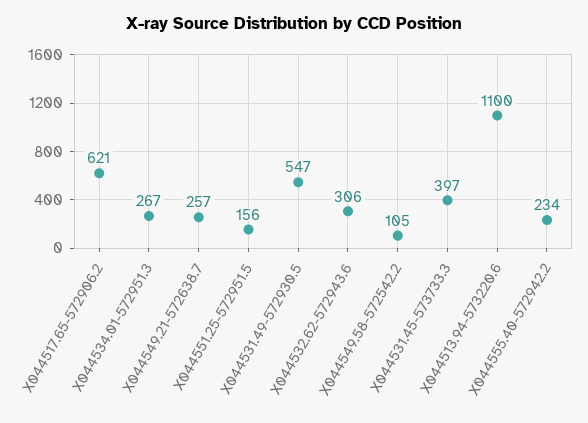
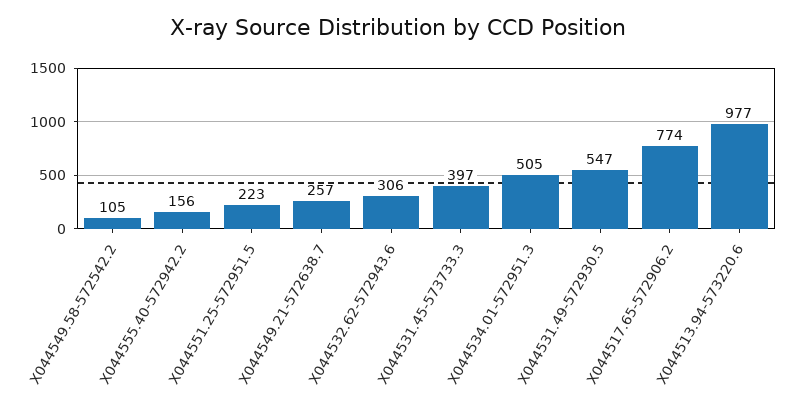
  {
-   "X044517.65-572906.2": 621,
+   "X044517.65-572906.2": 774,
-   "X044534.01-572951.3": 267,
+   "X044534.01-572951.3": 505,
    "X044549.21-572638.7": 257,
-   "X044551.25-572951.5": 156,
+   "X044551.25-572951.5": 223,
    "X044531.49-572930.5": 547,
    "X044532.62-572943.6": 306,
    "X044549.58-572542.2": 105,
    "X044531.45-573733.3": 397,
-   "X044513.94-573220.6": 1100,
+   "X044513.94-573220.6": 977,
-   "X044555.40-572942.2": 234
+   "X044555.40-572942.2": 156
  }

